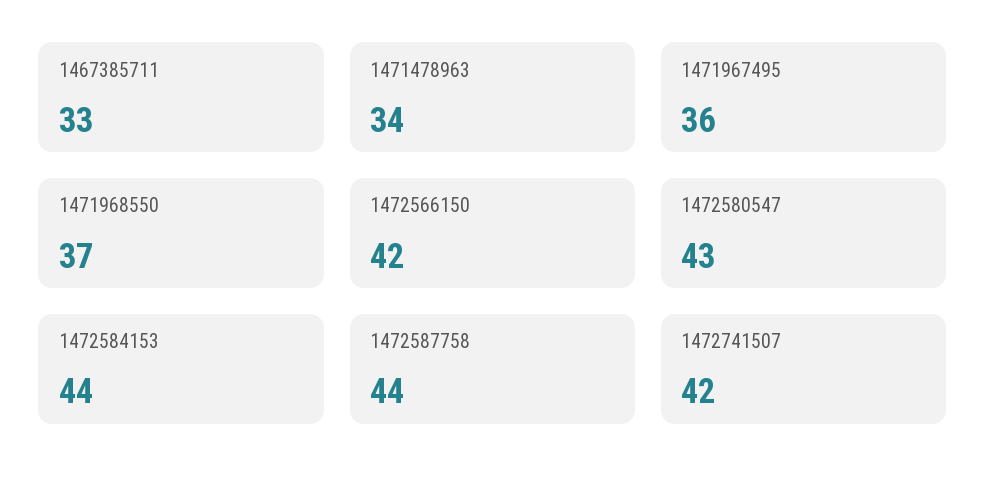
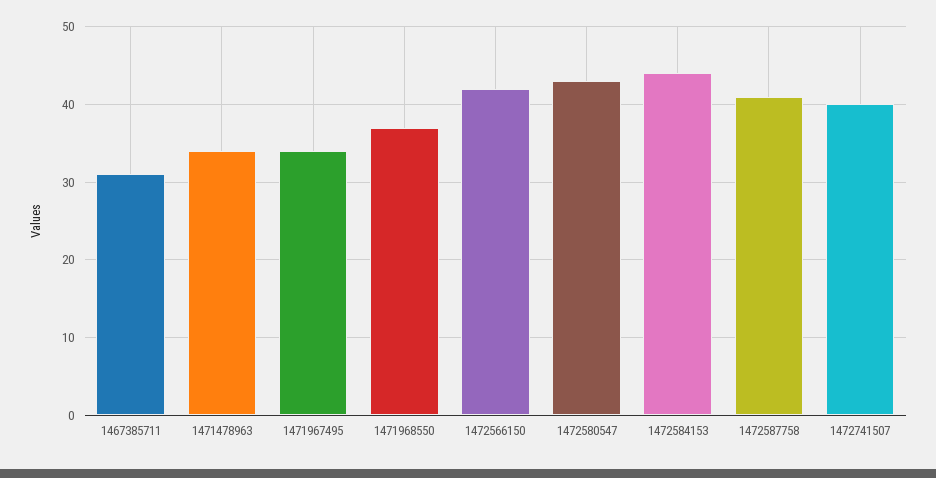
  {
-   "1467385711": 33,
+   "1467385711": 31,
    "1471478963": 34,
-   "1471967495": 36,
+   "1471967495": 34,
    "1471968550": 37,
    "1472566150": 42,
    "1472580547": 43,
    "1472584153": 44,
-   "1472587758": 44,
+   "1472587758": 41,
-   "1472741507": 42
+   "1472741507": 40
  }

